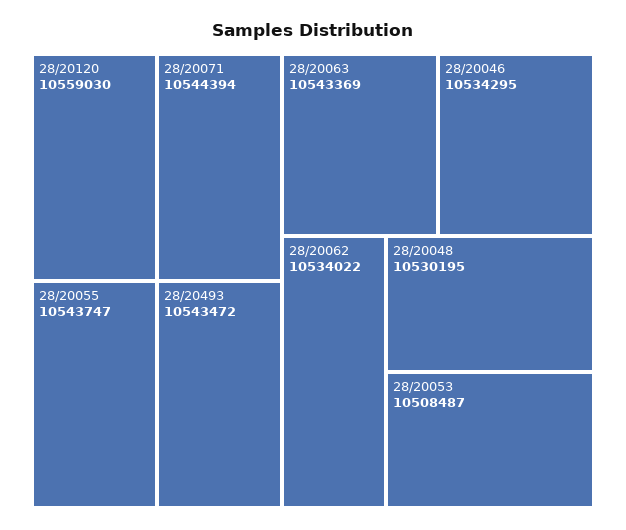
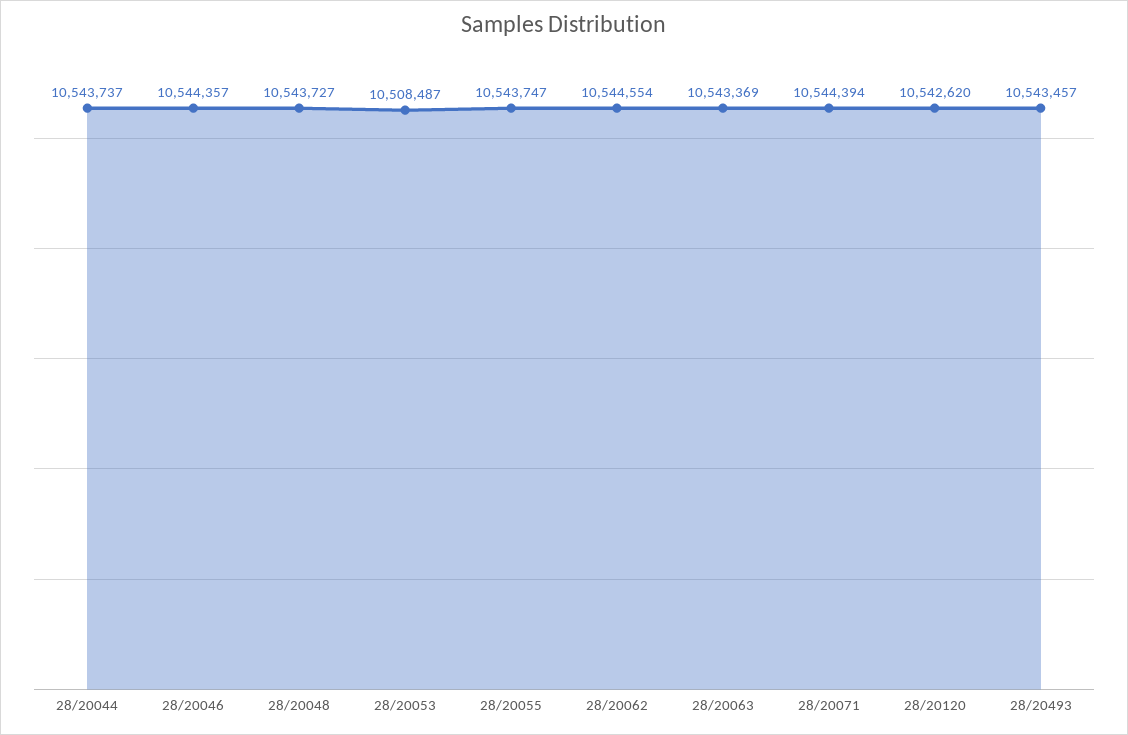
  {
-   "28/20120": 10559030,
+   "28/20120": 10542620,
    "28/20071": 10544394,
    "28/20055": 10543747,
-   "28/20493": 10543472,
+   "28/20493": 10543457,
    "28/20063": 10543369,
-   "28/20046": 10534295,
+   "28/20046": 10544357,
-   "28/20062": 10534022,
+   "28/20062": 10544554,
-   "28/20048": 10530195,
+   "28/20048": 10543727,
-   "28/20053": 10508487
+   "28/20053": 10508487,
+   "28/20044": 10543737
  }

